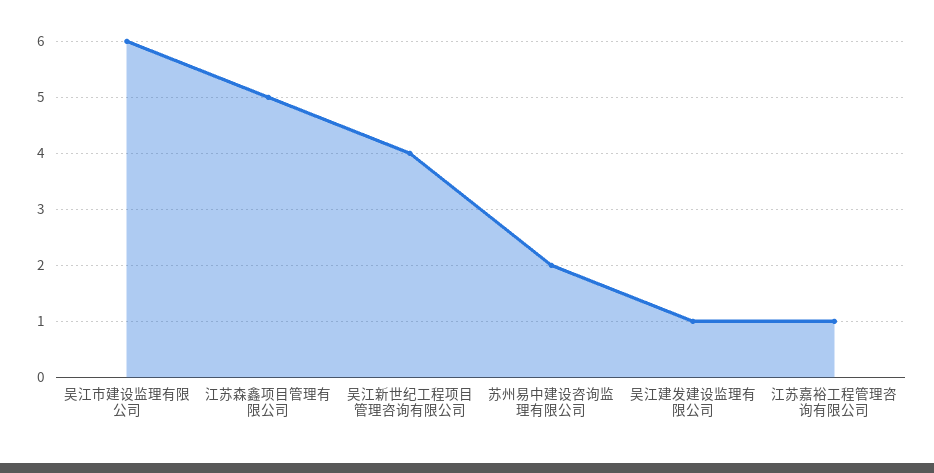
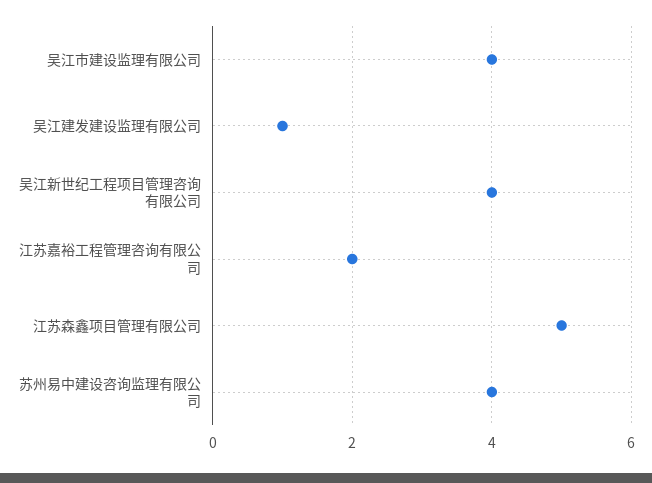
  {
-   "吴江市建设监理有限公司": 6,
+   "吴江市建设监理有限公司": 4,
    "江苏森鑫项目管理有限公司": 5,
    "吴江新世纪工程项目管理咨询有限公司": 4,
-   "苏州易中建设咨询监理有限公司": 2,
+   "苏州易中建设咨询监理有限公司": 4,
    "吴江建发建设监理有限公司": 1,
-   "江苏嘉裕工程管理咨询有限公司": 1
+   "江苏嘉裕工程管理咨询有限公司": 2
  }

